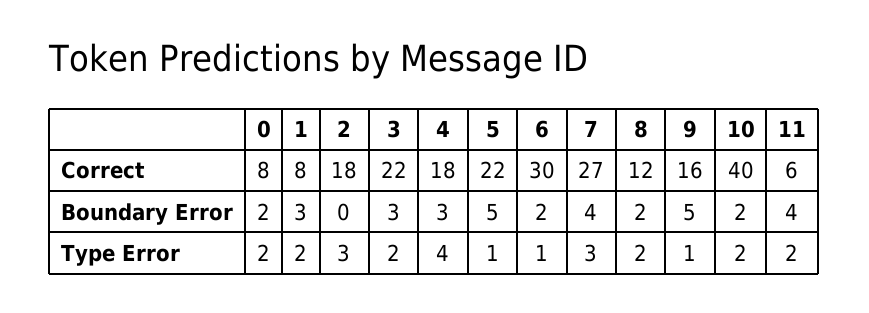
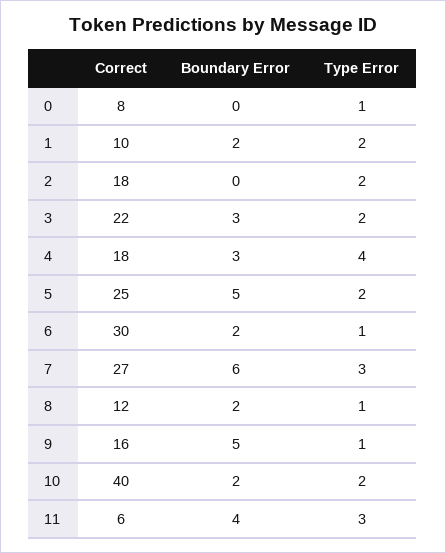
  {
    "0": {
      "Correct": 8,
-     "Boundary Error": 2,
+     "Boundary Error": 0,
-     "Type Error": 2
+     "Type Error": 1
    },
    "1": {
-     "Correct": 8,
+     "Correct": 10,
-     "Boundary Error": 3,
+     "Boundary Error": 2,
      "Type Error": 2
    },
    "2": {
      "Correct": 18,
      "Boundary Error": 0,
-     "Type Error": 3
+     "Type Error": 2
    },
    "3": {
      "Correct": 22,
      "Boundary Error": 3,
      "Type Error": 2
    },
    "4": {
      "Correct": 18,
      "Boundary Error": 3,
      "Type Error": 4
    },
    "5": {
-     "Correct": 22,
+     "Correct": 25,
      "Boundary Error": 5,
-     "Type Error": 1
+     "Type Error": 2
    },
    "6": {
      "Correct": 30,
      "Boundary Error": 2,
      "Type Error": 1
    },
    "7": {
      "Correct": 27,
-     "Boundary Error": 4,
+     "Boundary Error": 6,
      "Type Error": 3
    },
    "8": {
      "Correct": 12,
      "Boundary Error": 2,
-     "Type Error": 2
+     "Type Error": 1
    },
    "9": {
      "Correct": 16,
      "Boundary Error": 5,
      "Type Error": 1
    },
    "10": {
      "Correct": 40,
      "Boundary Error": 2,
      "Type Error": 2
    },
    "11": {
      "Correct": 6,
      "Boundary Error": 4,
-     "Type Error": 2
+     "Type Error": 3
    }
  }

